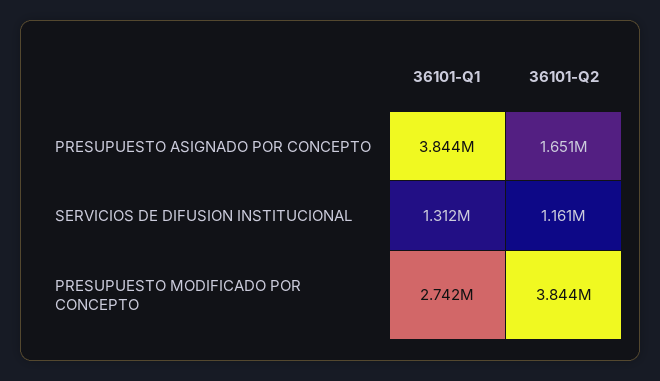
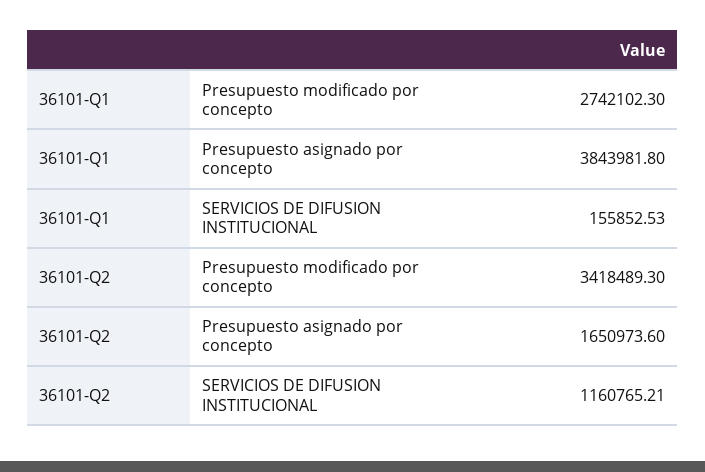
  {
    "36101-Q1": {
      "PRESUPUESTO ASIGNADO POR CONCEPTO": 3843981.8,
-     "SERVICIOS DE DIFUSION INSTITUCIONAL": 1312000,
+     "SERVICIOS DE DIFUSION INSTITUCIONAL": 155852.53,
      "PRESUPUESTO MODIFICADO POR CONCEPTO": 2742102.3
    },
    "36101-Q2": {
      "PRESUPUESTO ASIGNADO POR CONCEPTO": 1650973.6,
      "SERVICIOS DE DIFUSION INSTITUCIONAL": 1160765.21,
-     "PRESUPUESTO MODIFICADO POR CONCEPTO": 3844000
+     "PRESUPUESTO MODIFICADO POR CONCEPTO": 3418489.3
    }
  }

